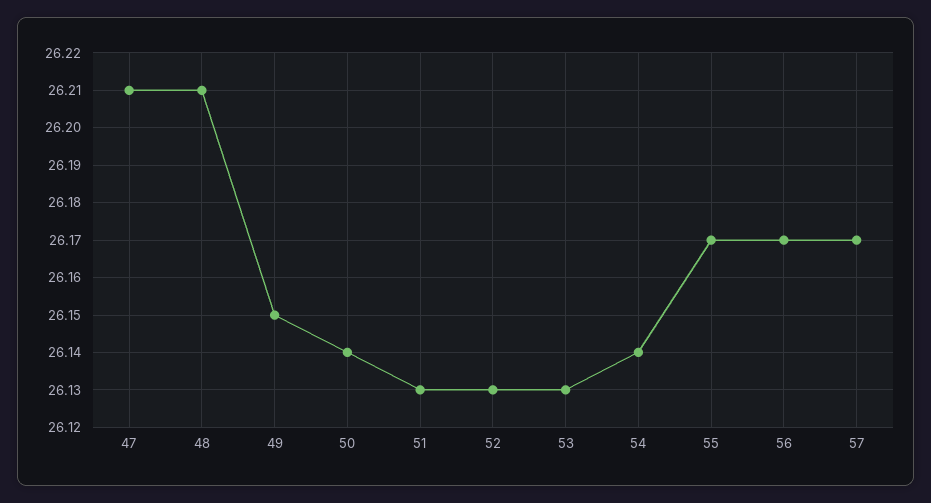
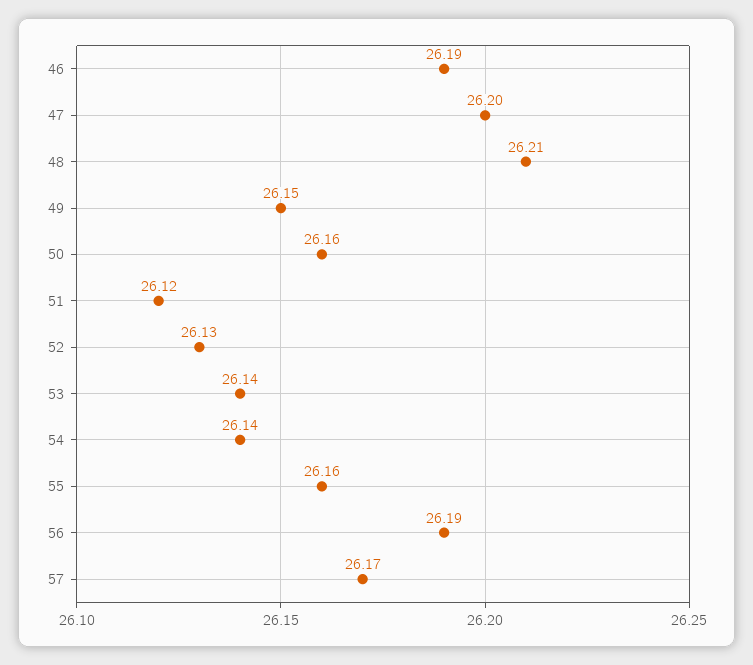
  {
-   "47": 26.21,
+   "47": 26.2,
    "48": 26.21,
    "49": 26.15,
-   "50": 26.14,
+   "50": 26.16,
-   "51": 26.13,
+   "51": 26.12,
    "52": 26.13,
-   "53": 26.13,
+   "53": 26.14,
    "54": 26.14,
-   "55": 26.17,
+   "55": 26.16,
-   "56": 26.17,
+   "56": 26.19,
-   "57": 26.17
+   "57": 26.17,
+   "46": 26.19
  }

